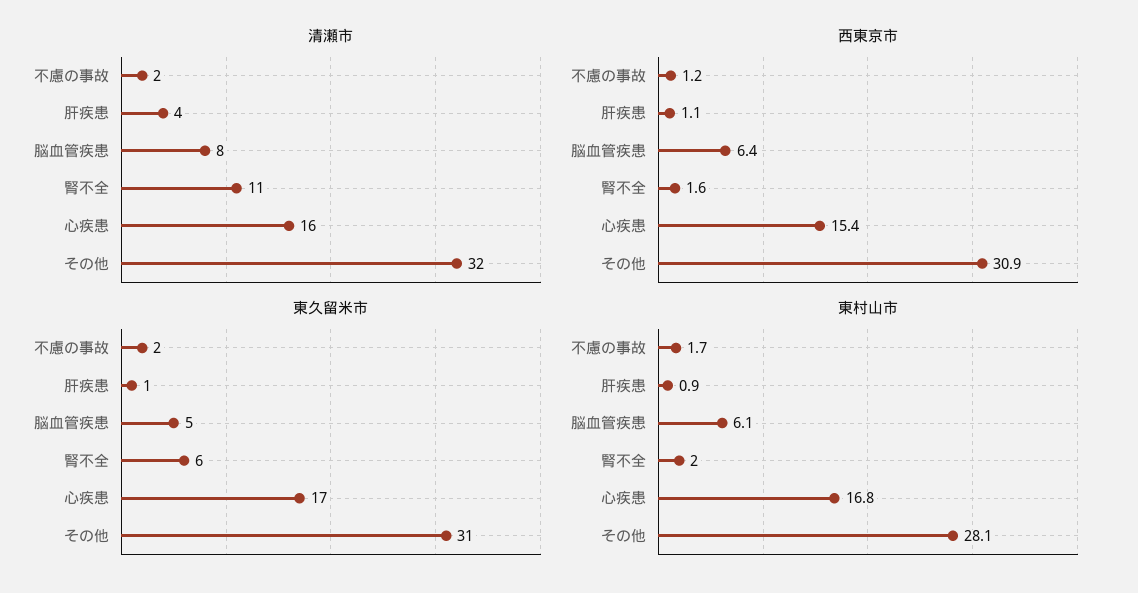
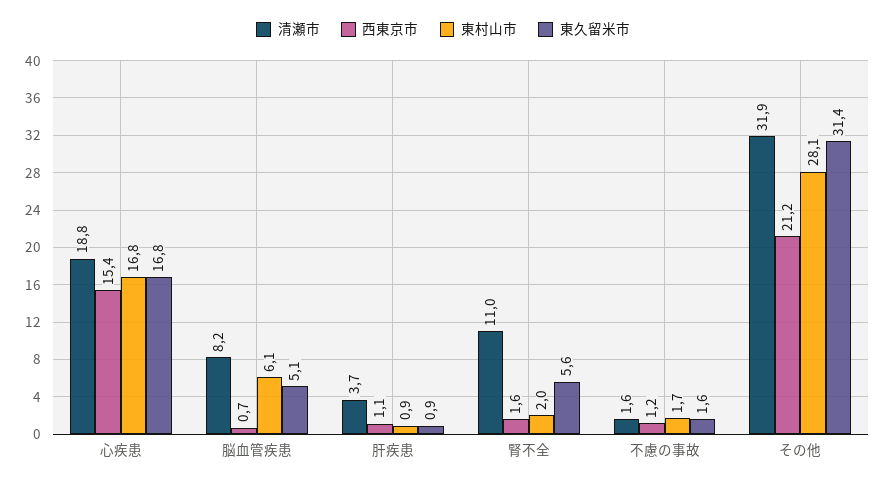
  {
    "清瀬市": {
      "不慮の事故": 1.6,
      "肝疾患": 3.7,
      "脳血管疾患": 8.2,
      "腎不全": 11,
-     "心疾患": 16,
+     "心疾患": 18.8,
      "その他": 31.9
    },
    "西東京市": {
      "不慮の事故": 1.2,
      "肝疾患": 1.1,
-     "脳血管疾患": 6.4,
+     "脳血管疾患": 0.7,
      "腎不全": 1.6,
      "心疾患": 15.4,
-     "その他": 30.9
+     "その他": 21.2
    },
    "東久留米市": {
      "不慮の事故": 1.6,
      "肝疾患": 0.9,
      "脳血管疾患": 5.1,
      "腎不全": 5.6,
      "心疾患": 16.8,
      "その他": 31.4
    },
    "東村山市": {
      "不慮の事故": 1.7,
      "肝疾患": 0.9,
      "脳血管疾患": 6.1,
      "腎不全": 2,
      "心疾患": 16.8,
      "その他": 28.1
    }
  }

